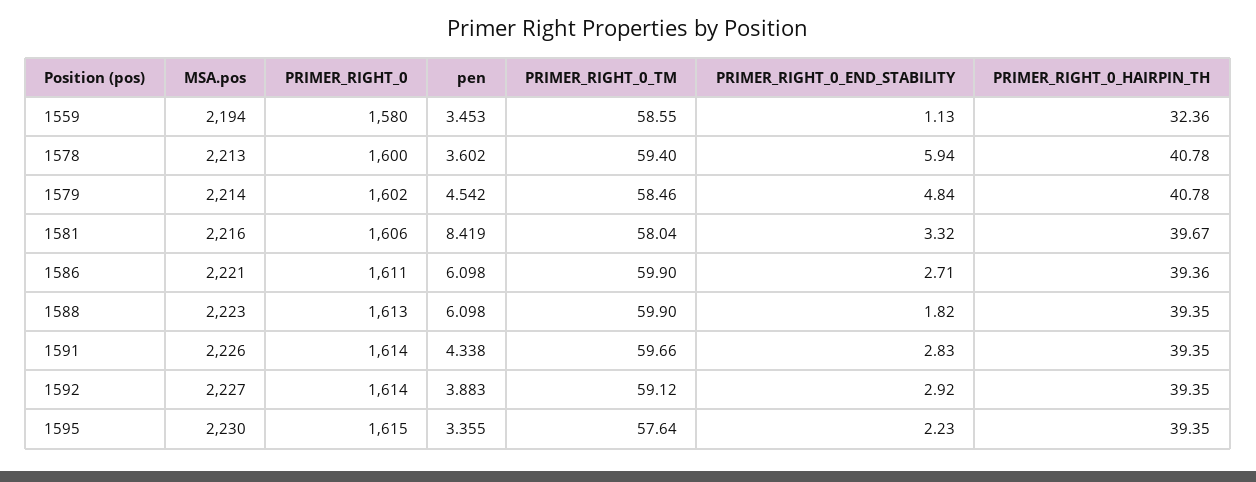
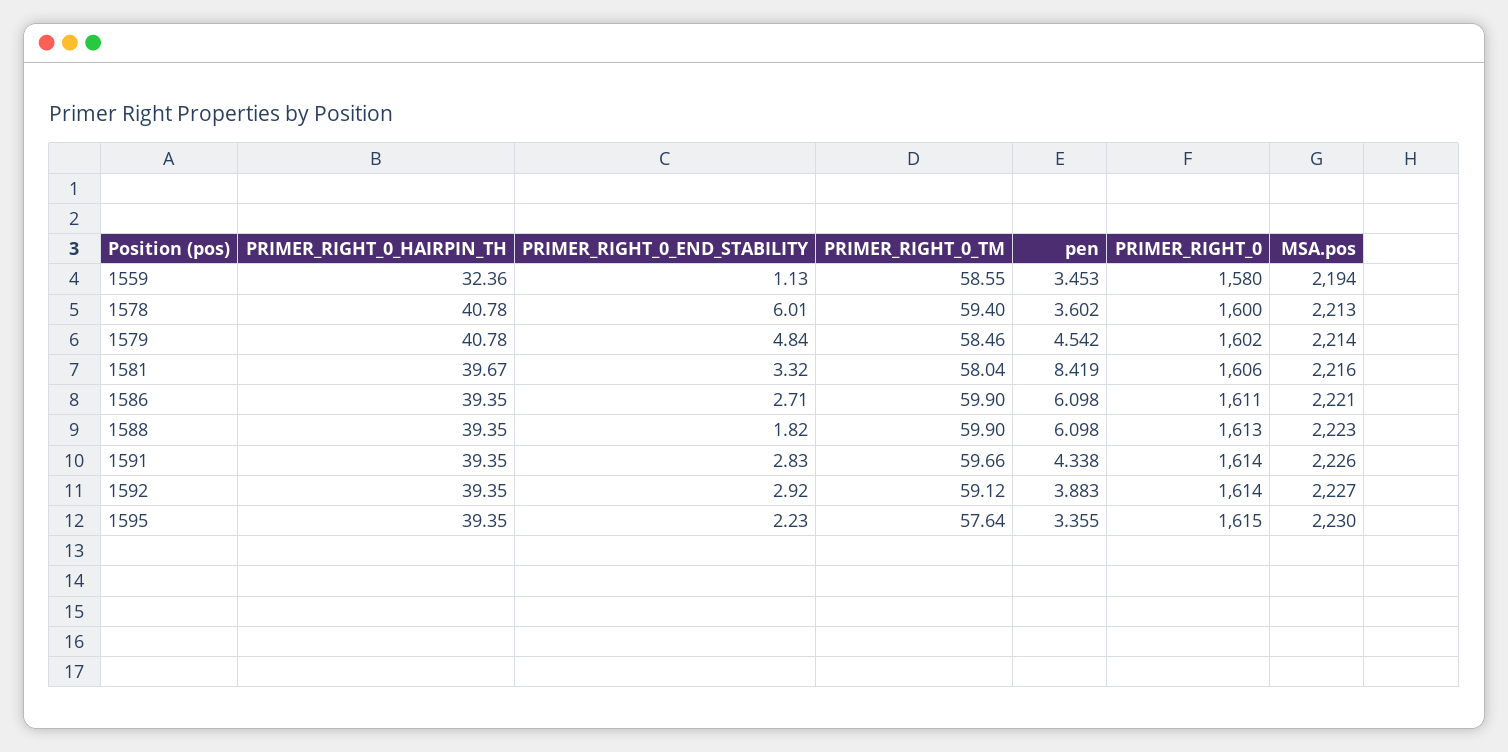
  {
    "MSA.pos": {
      "1559": 2194,
      "1578": 2213,
      "1579": 2214,
      "1581": 2216,
      "1586": 2221,
      "1588": 2223,
      "1591": 2226,
      "1592": 2227,
      "1595": 2230
    },
    "PRIMER_RIGHT_0": {
      "1559": 1580,
      "1578": 1600,
      "1579": 1602,
      "1581": 1606,
      "1586": 1611,
      "1588": 1613,
      "1591": 1614,
      "1592": 1614,
      "1595": 1615
    },
    "pen": {
      "1559": 3.453,
      "1578": 3.602,
      "1579": 4.542,
      "1581": 8.419,
      "1586": 6.098,
      "1588": 6.098,
      "1591": 4.338,
      "1592": 3.883,
      "1595": 3.355
    },
    "PRIMER_RIGHT_0_TM": {
      "1559": 58.55,
      "1578": 59.4,
      "1579": 58.46,
      "1581": 58.04,
      "1586": 59.9,
      "1588": 59.9,
      "1591": 59.66,
      "1592": 59.12,
      "1595": 57.64
    },
    "PRIMER_RIGHT_0_END_STABILITY": {
      "1559": 1.13,
-     "1578": 5.94,
+     "1578": 6.01,
      "1579": 4.84,
      "1581": 3.32,
      "1586": 2.71,
      "1588": 1.82,
      "1591": 2.83,
      "1592": 2.92,
      "1595": 2.23
    },
    "PRIMER_RIGHT_0_HAIRPIN_TH": {
      "1559": 32.36,
      "1578": 40.78,
      "1579": 40.78,
      "1581": 39.67,
-     "1586": 39.36,
+     "1586": 39.35,
      "1588": 39.35,
      "1591": 39.35,
      "1592": 39.35,
      "1595": 39.35
    }
  }

